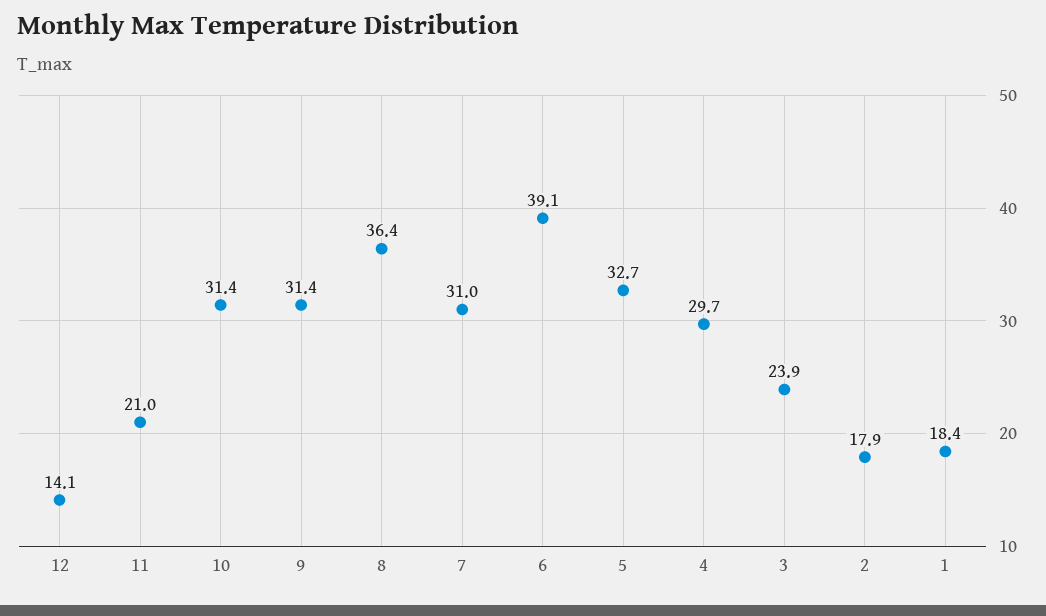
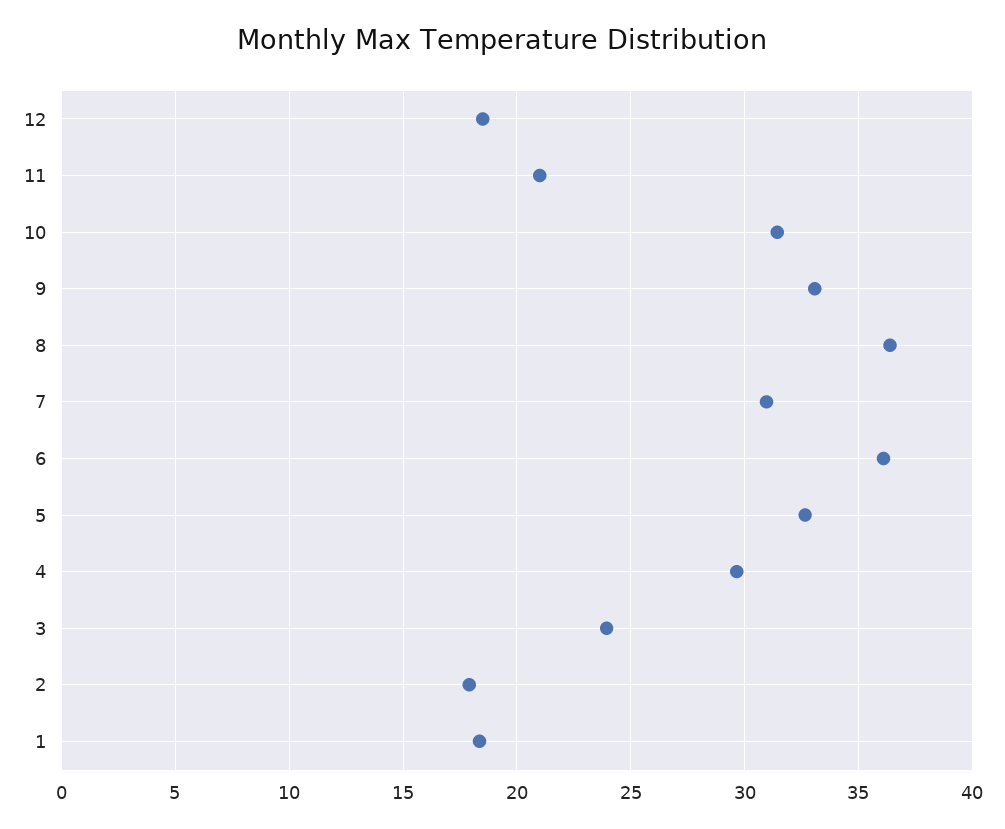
  {
-   "12": 14.1,
+   "12": 18.5,
    "11": 21,
    "10": 31.4,
-   "9": 31.4,
+   "9": 33,
    "8": 36.4,
    "7": 31,
-   "6": 39.1,
+   "6": 36,
    "5": 32.7,
    "4": 29.7,
    "3": 23.9,
    "2": 17.9,
    "1": 18.4
  }

